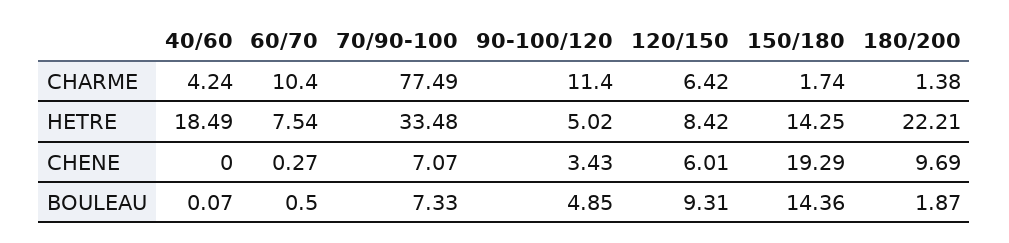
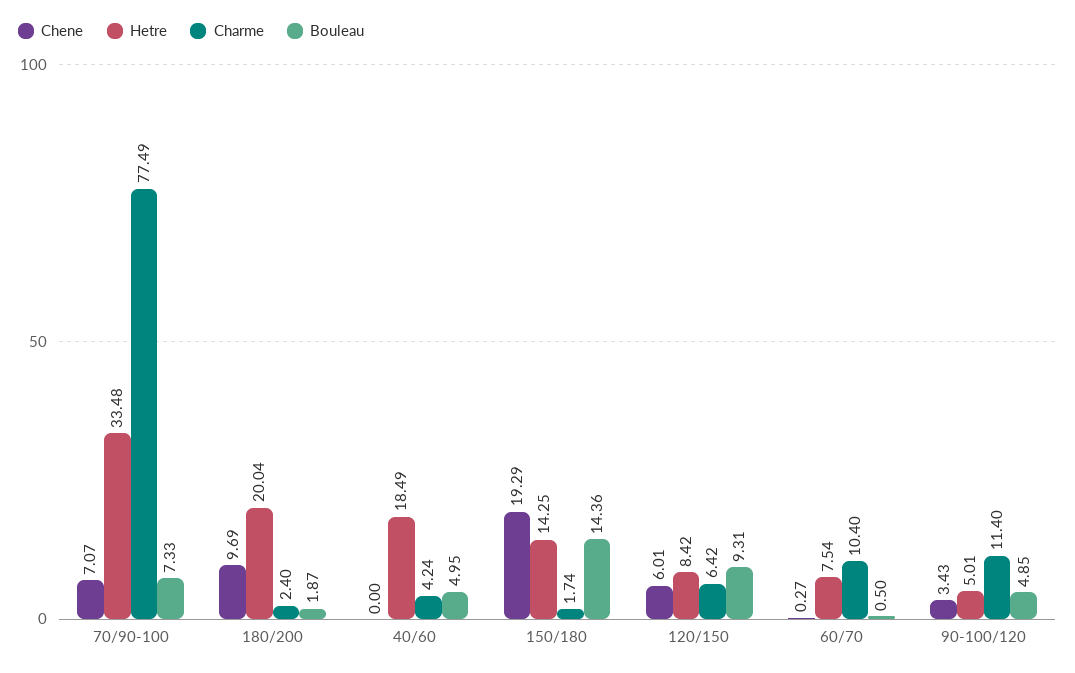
  {
    "CHARME": {
      "40/60": 4.24,
      "60/70": 10.4,
      "70/90-100": 77.49,
      "90-100/120": 11.4,
      "120/150": 6.42,
      "150/180": 1.74,
-     "180/200": 1.38
+     "180/200": 2.4
    },
    "HETRE": {
      "40/60": 18.49,
      "60/70": 7.54,
      "70/90-100": 33.48,
-     "90-100/120": 5.02,
+     "90-100/120": 5.01,
      "120/150": 8.42,
      "150/180": 14.25,
-     "180/200": 22.21
+     "180/200": 20.04
    },
    "CHENE": {
      "40/60": 0,
      "60/70": 0.27,
      "70/90-100": 7.07,
      "90-100/120": 3.43,
      "120/150": 6.01,
      "150/180": 19.29,
      "180/200": 9.69
    },
    "BOULEAU": {
-     "40/60": 0.07,
+     "40/60": 4.95,
      "60/70": 0.5,
      "70/90-100": 7.33,
      "90-100/120": 4.85,
      "120/150": 9.31,
      "150/180": 14.36,
      "180/200": 1.87
    }
  }

